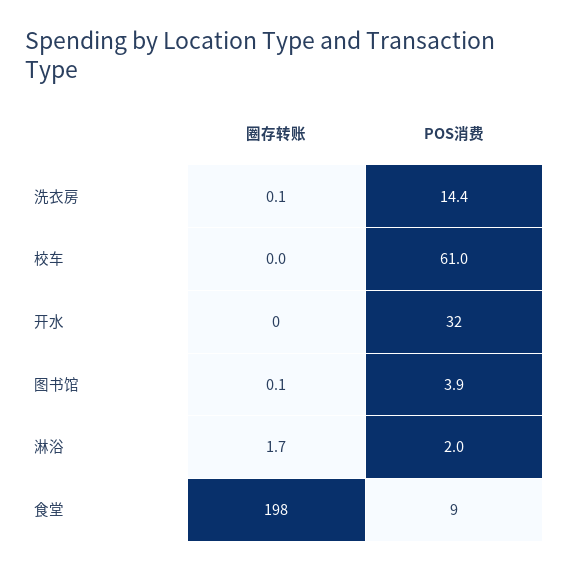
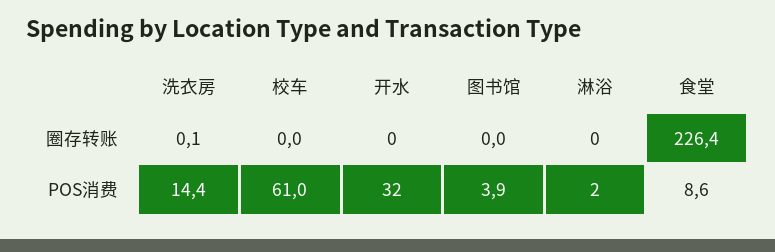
  {
    "圈存转账": {
      "洗衣房": 0.1,
      "校车": 0,
      "开水": 0,
-     "图书馆": 0.1,
+     "图书馆": 0,
-     "淋浴": 1.7,
+     "淋浴": 0,
-     "食堂": 198
+     "食堂": 226.4
    },
    "POS消费": {
      "洗衣房": 14.4,
      "校车": 61,
      "开水": 32,
      "图书馆": 3.9,
      "淋浴": 2,
      "食堂": 8.6
    }
  }

